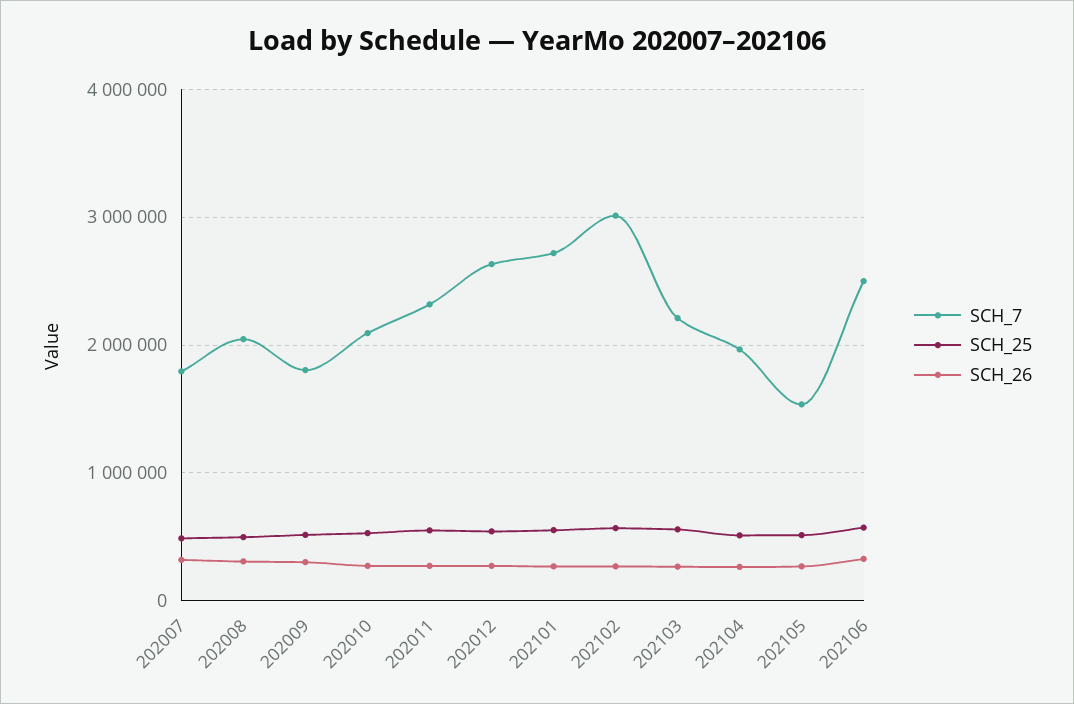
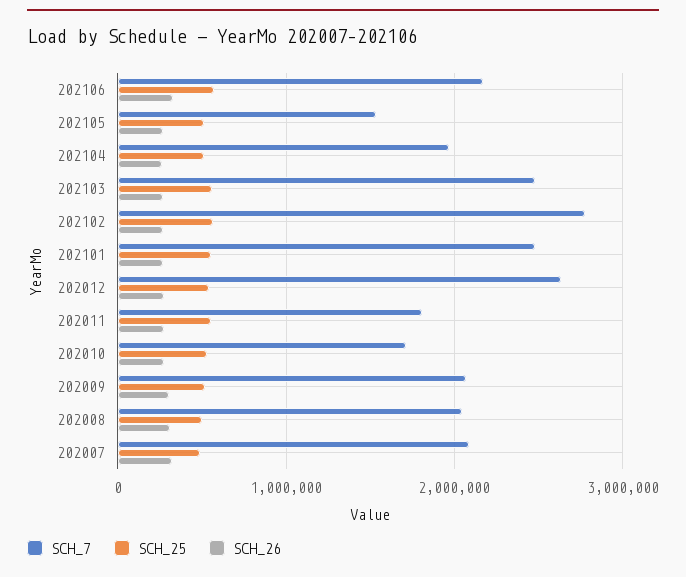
  {
    "SCH_7": {
-     "202007": 1800000,
+     "202007": 2100000,
      "202008": 2000000,
-     "202009": 1800000,
+     "202009": 2100000,
-     "202010": 2100000,
+     "202010": 1700000,
-     "202011": 2300000,
+     "202011": 1800000,
      "202012": 2600000,
-     "202101": 2700000,
+     "202101": 2500000,
-     "202102": 3000000,
+     "202102": 2800000,
-     "202103": 2200000,
+     "202103": 2500000,
      "202104": 2000000,
      "202105": 1500000,
-     "202106": 2500000
+     "202106": 2200000
    },
    "SCH_25": {
      "202007": 500000,
      "202008": 500000,
      "202009": 500000,
      "202010": 500000,
      "202011": 600000,
      "202012": 500000,
      "202101": 600000,
      "202102": 600000,
      "202103": 600000,
      "202104": 500000,
      "202105": 500000,
      "202106": 600000
    },
    "SCH_26": {
      "202007": 300000,
      "202008": 300000,
      "202009": 300000,
      "202010": 300000,
      "202011": 300000,
      "202012": 300000,
      "202101": 300000,
      "202102": 300000,
      "202103": 300000,
      "202104": 300000,
      "202105": 300000,
      "202106": 300000
    }
  }

